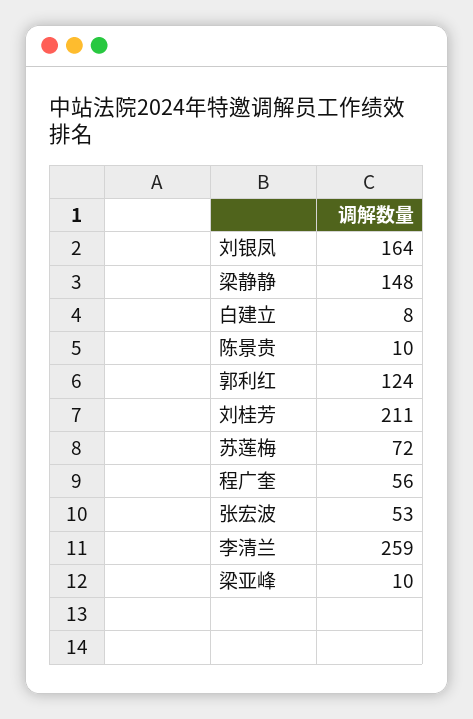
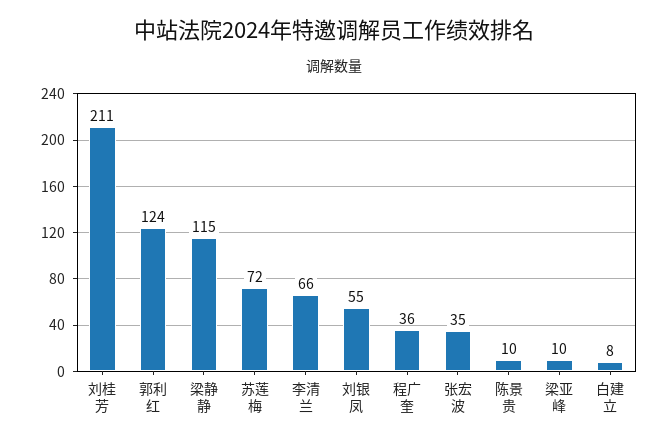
  {
-   "刘银凤": 164,
+   "刘银凤": 55,
-   "梁静静": 148,
+   "梁静静": 115,
    "白建立": 8,
    "陈景贵": 10,
    "郭利红": 124,
    "刘桂芳": 211,
    "苏莲梅": 72,
-   "程广奎": 56,
+   "程广奎": 36,
-   "张宏波": 53,
+   "张宏波": 35,
-   "李清兰": 259,
+   "李清兰": 66,
    "梁亚峰": 10
  }

